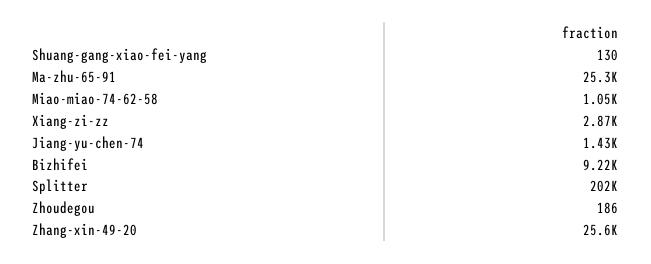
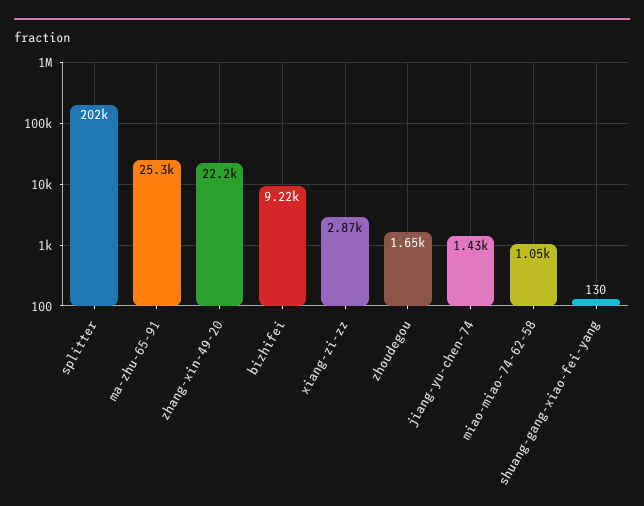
  {
    "Shuang-gang-xiao-fei-yang": 130,
    "Ma-zhu-65-91": 25300,
    "Miao-miao-74-62-58": 1050,
    "Xiang-zi-zz": 2870,
    "Jiang-yu-chen-74": 1430,
    "Bizhifei": 9220,
    "Splitter": 202000,
-   "Zhoudegou": 186,
+   "Zhoudegou": 1650,
-   "Zhang-xin-49-20": 25600
+   "Zhang-xin-49-20": 22200
  }

